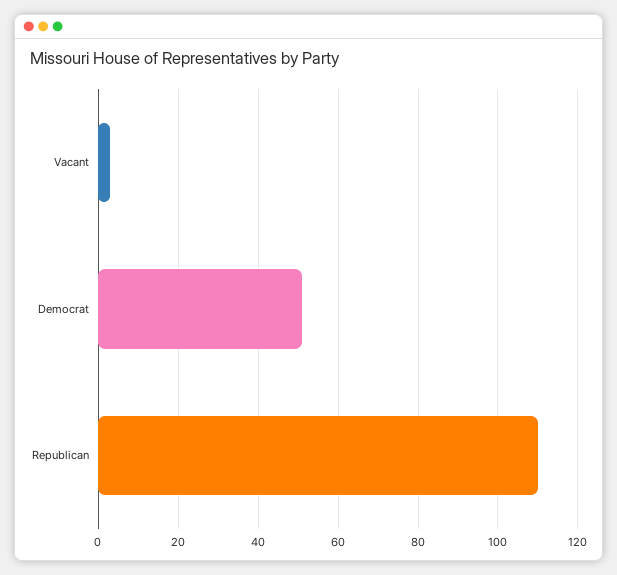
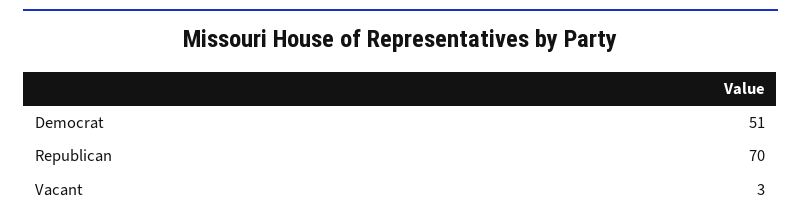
  {
    "Vacant": 3,
    "Democrat": 51,
-   "Republican": 110
+   "Republican": 70
  }

